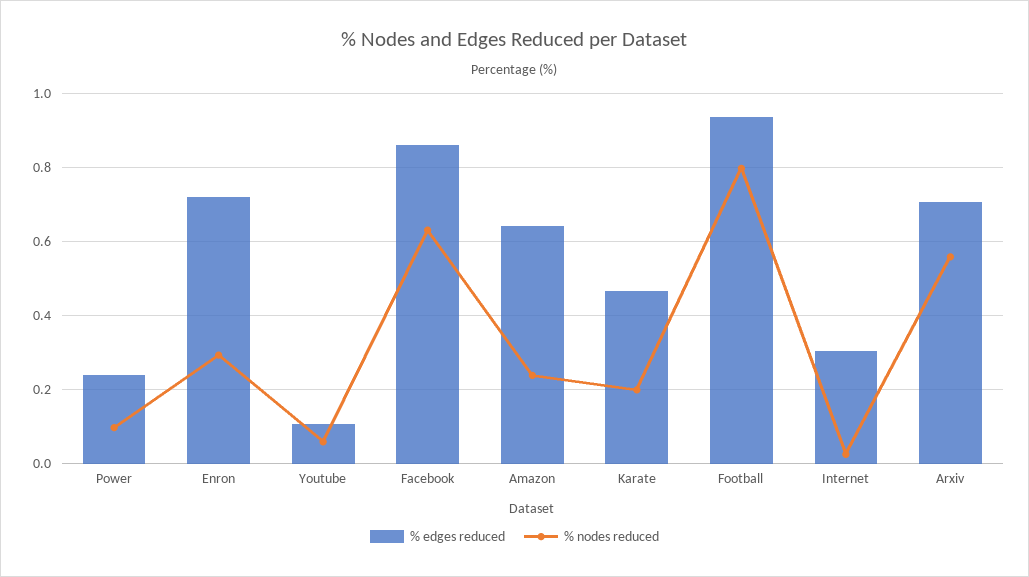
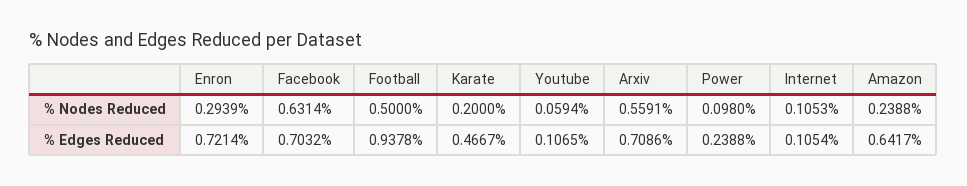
  {
    "% edges reduced": {
      "Power": 0.2388,
      "Enron": 0.7214,
      "Youtube": 0.1065,
-     "Facebook": 0.86,
+     "Facebook": 0.7032,
      "Amazon": 0.6417,
      "Karate": 0.4667,
      "Football": 0.9378,
-     "Internet": 0.3,
+     "Internet": 0.1054,
      "Arxiv": 0.7086
    },
    "% nodes reduced": {
      "Power": 0.098,
      "Enron": 0.2939,
      "Youtube": 0.0594,
      "Facebook": 0.6314,
      "Amazon": 0.2388,
      "Karate": 0.2,
-     "Football": 0.8,
+     "Football": 0.5,
-     "Internet": 0.02,
+     "Internet": 0.1053,
      "Arxiv": 0.5591
    }
  }

